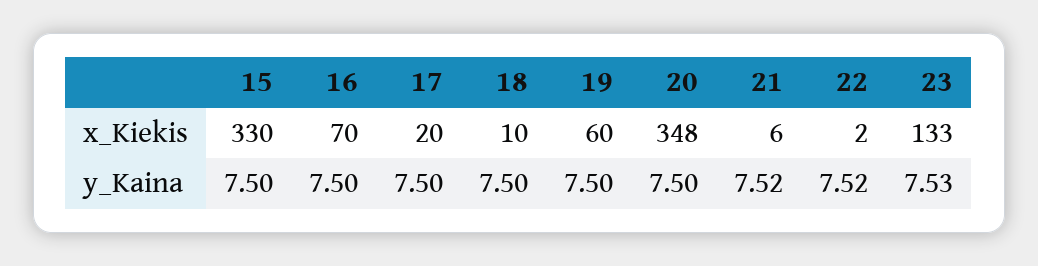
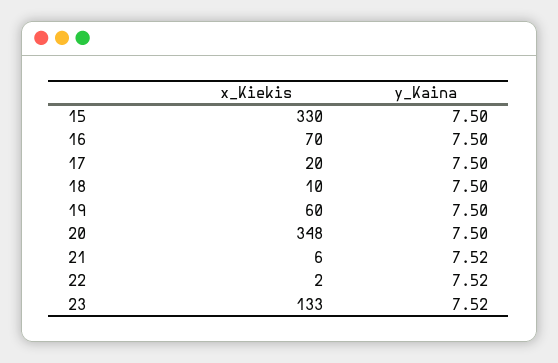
  {
    "15": {
      "x_Kiekis": 330,
      "y_Kaina": 7.5
    },
    "16": {
      "x_Kiekis": 70,
      "y_Kaina": 7.5
    },
    "17": {
      "x_Kiekis": 20,
      "y_Kaina": 7.5
    },
    "18": {
      "x_Kiekis": 10,
      "y_Kaina": 7.5
    },
    "19": {
      "x_Kiekis": 60,
      "y_Kaina": 7.5
    },
    "20": {
      "x_Kiekis": 348,
      "y_Kaina": 7.5
    },
    "21": {
      "x_Kiekis": 6,
      "y_Kaina": 7.52
    },
    "22": {
      "x_Kiekis": 2,
      "y_Kaina": 7.52
    },
    "23": {
      "x_Kiekis": 133,
-     "y_Kaina": 7.53
+     "y_Kaina": 7.52
    }
  }

